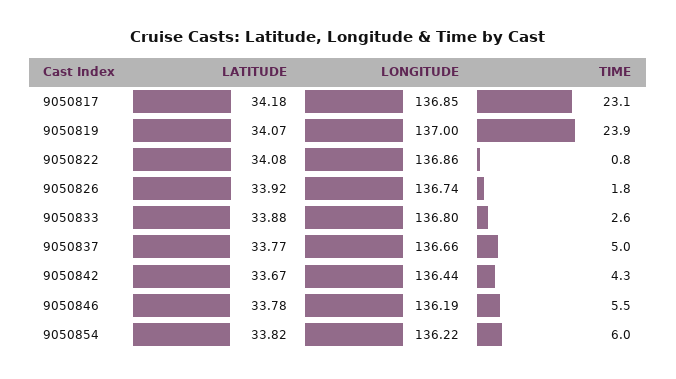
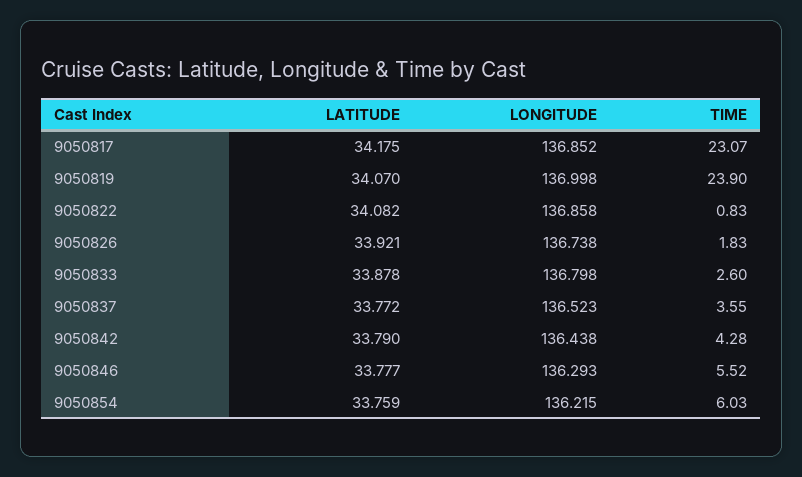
  {
    "LATITUDE": {
      "9050817": 34.175,
      "9050819": 34.07,
      "9050822": 34.082,
      "9050826": 33.921,
      "9050833": 33.878,
      "9050837": 33.772,
-     "9050842": 33.67,
+     "9050842": 33.79,
      "9050846": 33.777,
-     "9050854": 33.82
+     "9050854": 33.759
    },
    "LONGITUDE": {
      "9050817": 136.852,
      "9050819": 136.998,
      "9050822": 136.858,
      "9050826": 136.738,
      "9050833": 136.798,
-     "9050837": 136.66,
+     "9050837": 136.523,
      "9050842": 136.438,
-     "9050846": 136.19,
+     "9050846": 136.293,
      "9050854": 136.215
    },
    "TIME": {
      "9050817": 23.07,
      "9050819": 23.9,
      "9050822": 0.83,
      "9050826": 1.83,
      "9050833": 2.6,
-     "9050837": 5,
+     "9050837": 3.55,
      "9050842": 4.28,
      "9050846": 5.52,
      "9050854": 6.03
    }
  }

